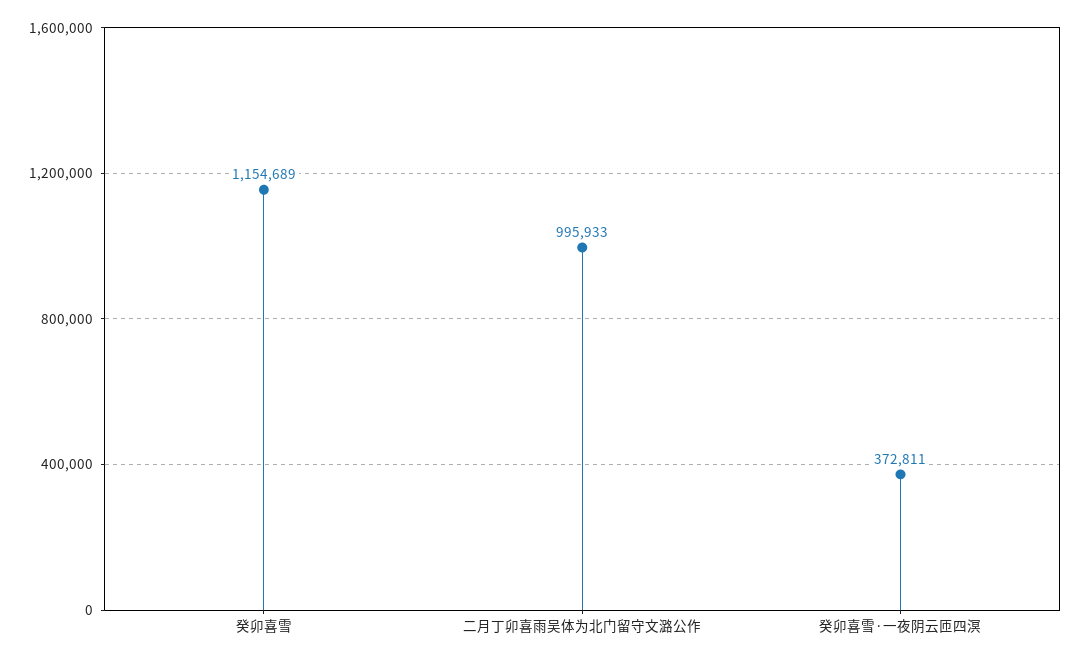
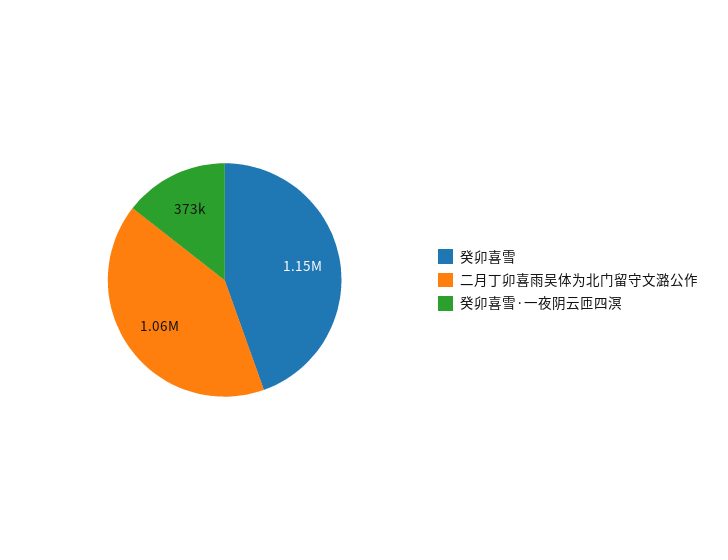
  {
    "癸卯喜雪": 1154689,
-   "二月丁卯喜雨吴体为北门留守文潞公作": 995933,
+   "二月丁卯喜雨吴体为北门留守文潞公作": 1060000,
    "癸卯喜雪·一夜阴云匝四溟": 372811
  }

